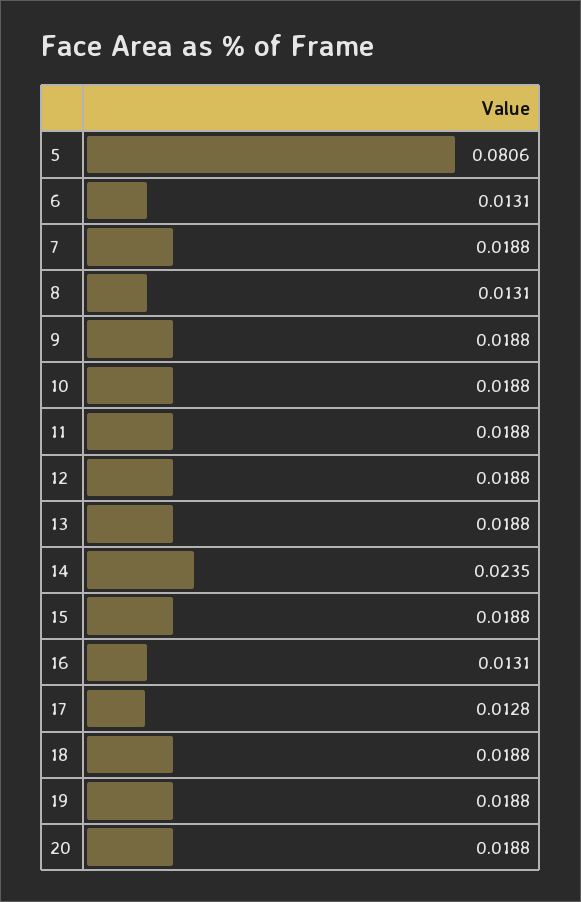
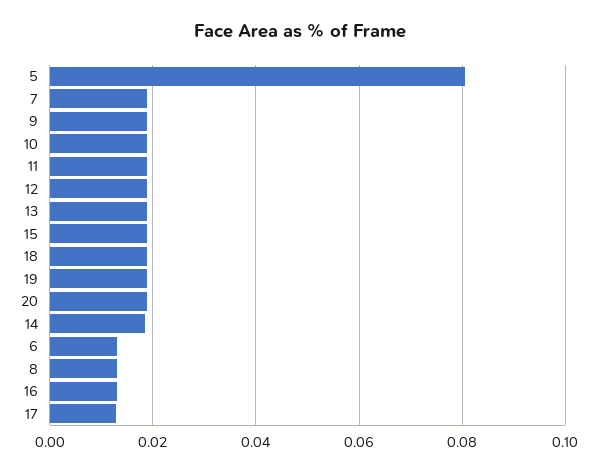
  {
    "5": 0.0806,
    "6": 0.0131,
    "7": 0.0188,
    "8": 0.0131,
    "9": 0.0188,
    "10": 0.0188,
    "11": 0.0188,
    "12": 0.0188,
    "13": 0.0188,
-   "14": 0.0235,
+   "14": 0.018,
    "15": 0.0188,
    "16": 0.0131,
    "17": 0.0128,
    "18": 0.0188,
    "19": 0.0188,
    "20": 0.0188
  }

